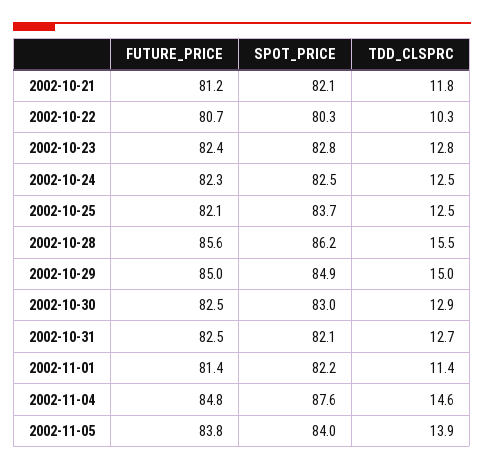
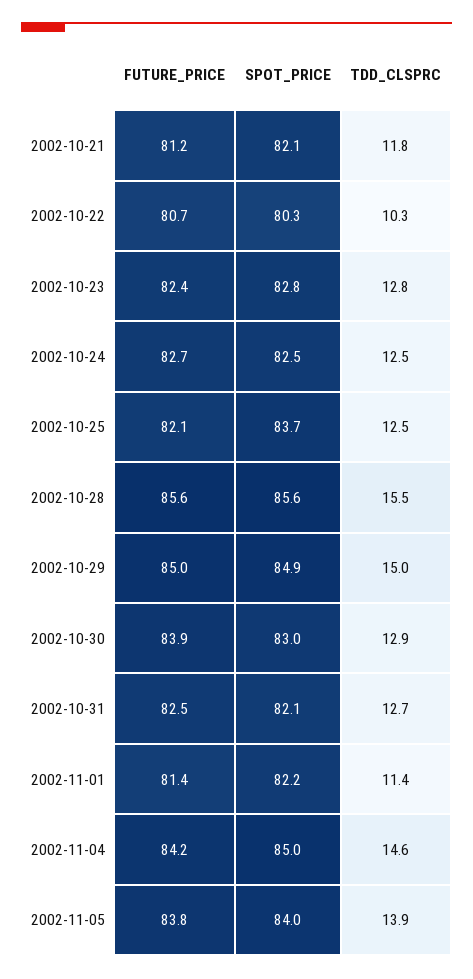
  {
    "FUTURE_PRICE": {
      "2002-10-21": 81.2,
      "2002-10-22": 80.7,
      "2002-10-23": 82.4,
-     "2002-10-24": 82.3,
+     "2002-10-24": 82.7,
      "2002-10-25": 82.1,
      "2002-10-28": 85.6,
      "2002-10-29": 85,
-     "2002-10-30": 82.5,
+     "2002-10-30": 83.9,
      "2002-10-31": 82.5,
      "2002-11-01": 81.4,
-     "2002-11-04": 84.8,
+     "2002-11-04": 84.2,
      "2002-11-05": 83.8
    },
    "SPOT_PRICE": {
      "2002-10-21": 82.1,
      "2002-10-22": 80.3,
      "2002-10-23": 82.8,
      "2002-10-24": 82.5,
      "2002-10-25": 83.7,
-     "2002-10-28": 86.2,
+     "2002-10-28": 85.6,
      "2002-10-29": 84.9,
      "2002-10-30": 83,
      "2002-10-31": 82.1,
      "2002-11-01": 82.2,
-     "2002-11-04": 87.6,
+     "2002-11-04": 85,
      "2002-11-05": 84
    },
    "TDD_CLSPRC": {
      "2002-10-21": 11.8,
      "2002-10-22": 10.3,
      "2002-10-23": 12.8,
      "2002-10-24": 12.5,
      "2002-10-25": 12.5,
      "2002-10-28": 15.5,
      "2002-10-29": 15,
      "2002-10-30": 12.9,
      "2002-10-31": 12.7,
      "2002-11-01": 11.4,
      "2002-11-04": 14.6,
      "2002-11-05": 13.9
    }
  }

